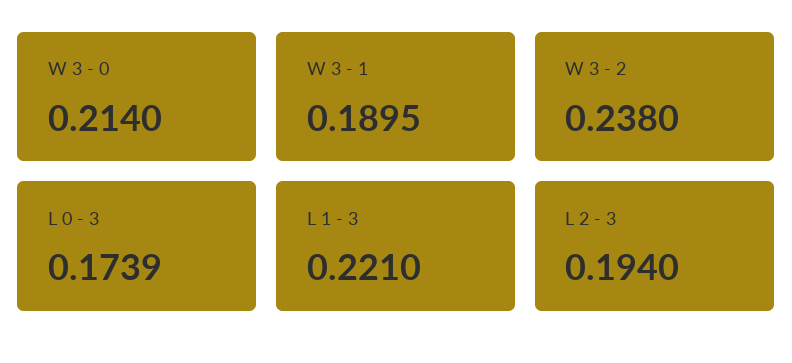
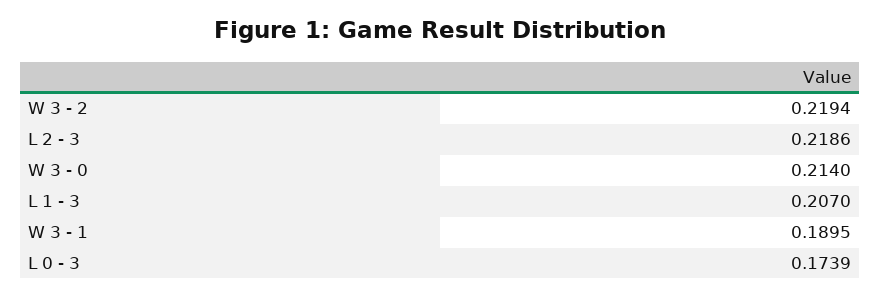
  {
    "W 3 - 0": 0.214,
    "W 3 - 1": 0.1895,
-   "W 3 - 2": 0.238,
+   "W 3 - 2": 0.2194,
    "L 0 - 3": 0.1739,
-   "L 1 - 3": 0.221,
+   "L 1 - 3": 0.207,
-   "L 2 - 3": 0.194
+   "L 2 - 3": 0.2186
  }

